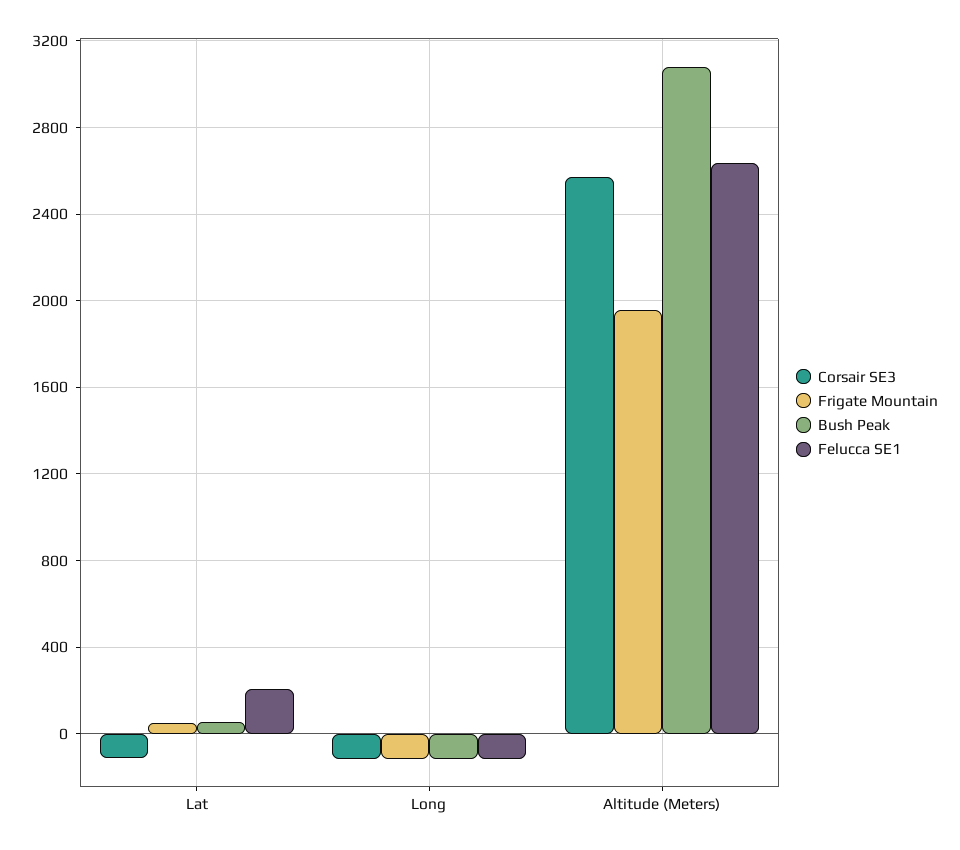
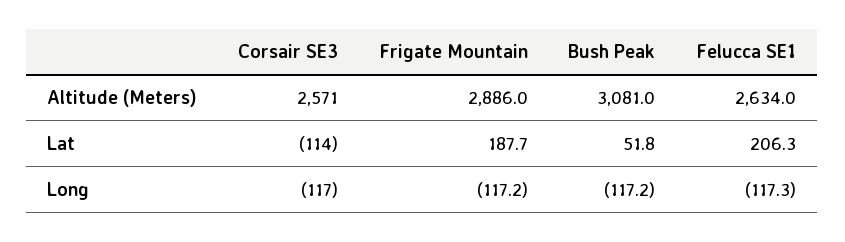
  {
    "Corsair SE3": {
      "Lat": -114,
      "Long": -117,
      "Altitude (Meters)": 2571
    },
    "Frigate Mountain": {
-     "Lat": 50,
+     "Lat": 187.7,
      "Long": -117.2,
-     "Altitude (Meters)": 1950
+     "Altitude (Meters)": 2886
    },
    "Bush Peak": {
      "Lat": 51.8,
      "Long": -117.2,
      "Altitude (Meters)": 3081
    },
    "Felucca SE1": {
      "Lat": 206.3,
      "Long": -117.3,
      "Altitude (Meters)": 2634
    }
  }

